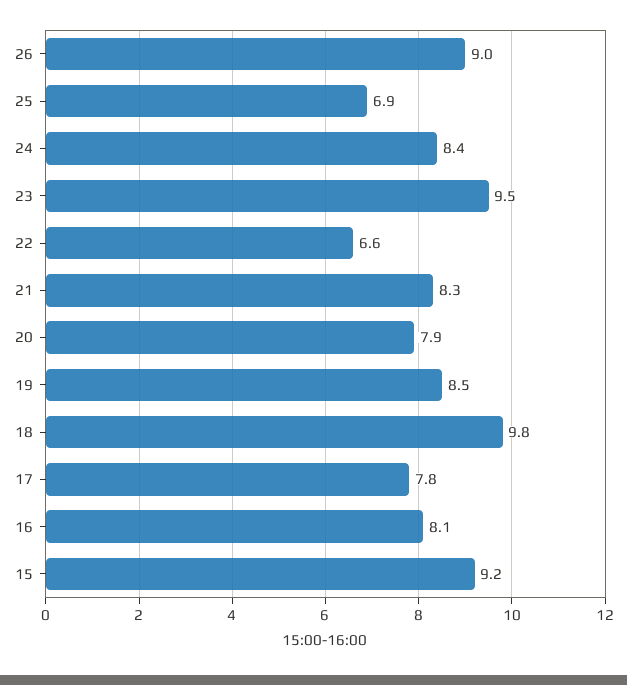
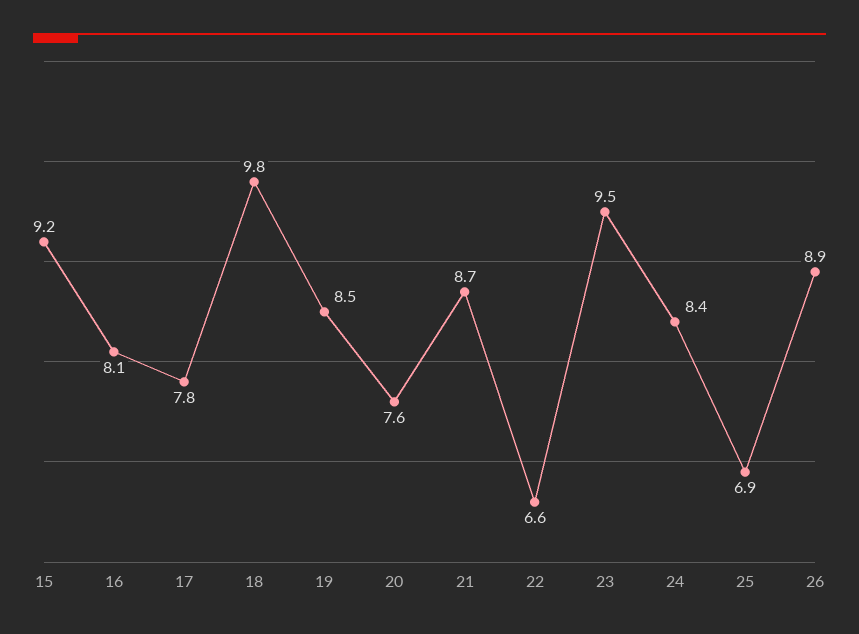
  {
-   "26": 9,
+   "26": 8.9,
    "25": 6.9,
    "24": 8.4,
    "23": 9.5,
    "22": 6.6,
-   "21": 8.3,
+   "21": 8.7,
-   "20": 7.9,
+   "20": 7.6,
    "19": 8.5,
    "18": 9.8,
    "17": 7.8,
    "16": 8.1,
    "15": 9.2
  }

